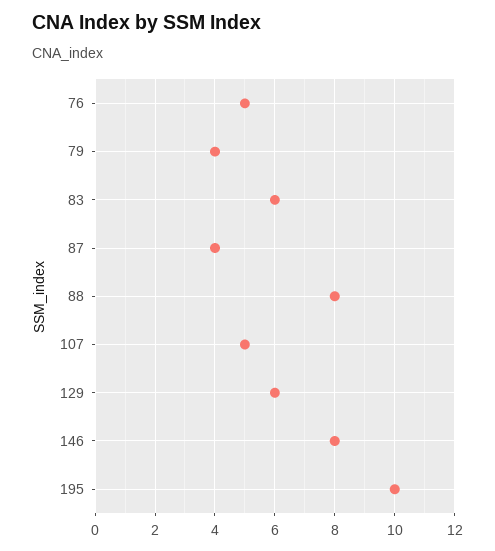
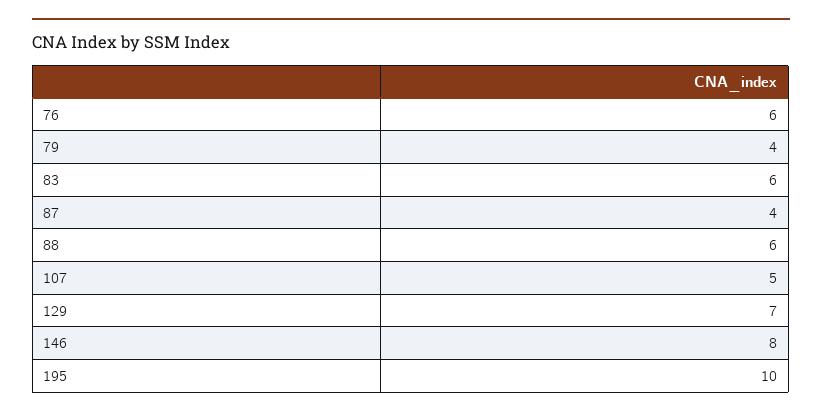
  {
-   "76": 5,
+   "76": 6,
    "79": 4,
    "83": 6,
    "87": 4,
-   "88": 8,
+   "88": 6,
    "107": 5,
-   "129": 6,
+   "129": 7,
    "146": 8,
    "195": 10
  }

